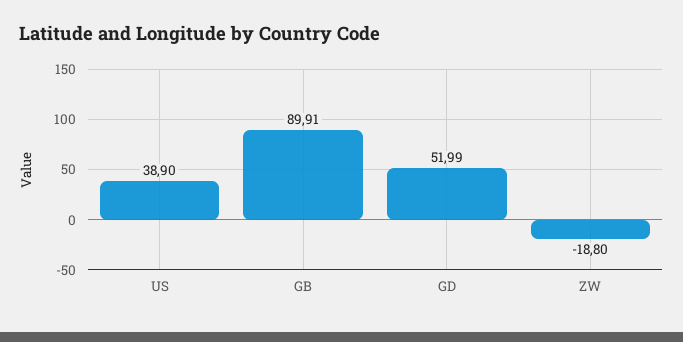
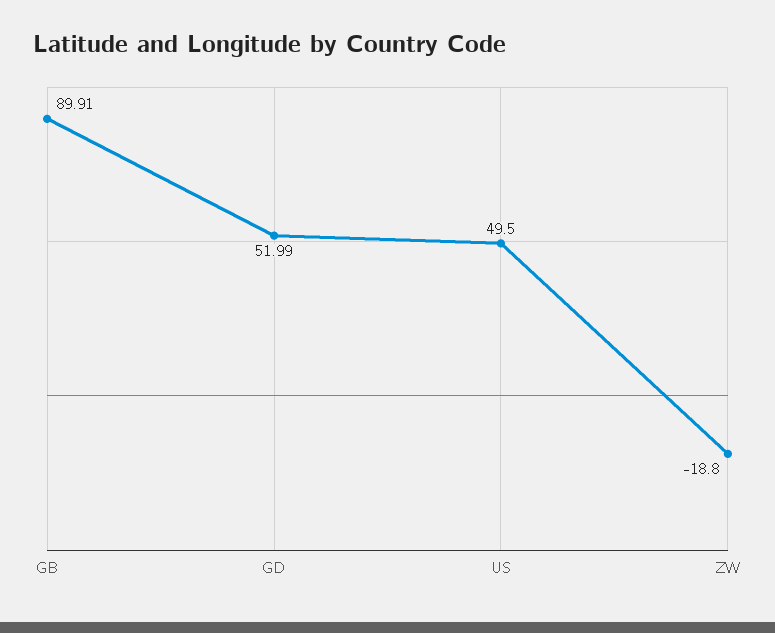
  {
-   "US": 38.9,
+   "US": 49.5,
    "GB": 89.91,
    "GD": 51.99,
    "ZW": -18.8
  }

